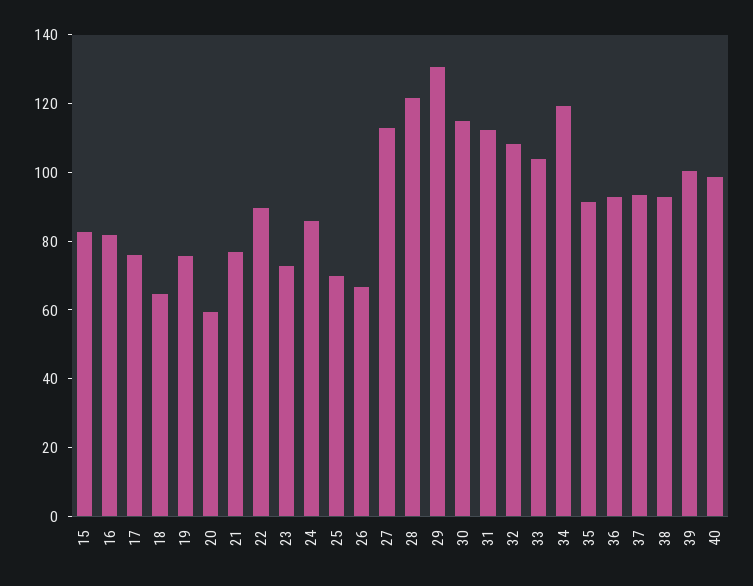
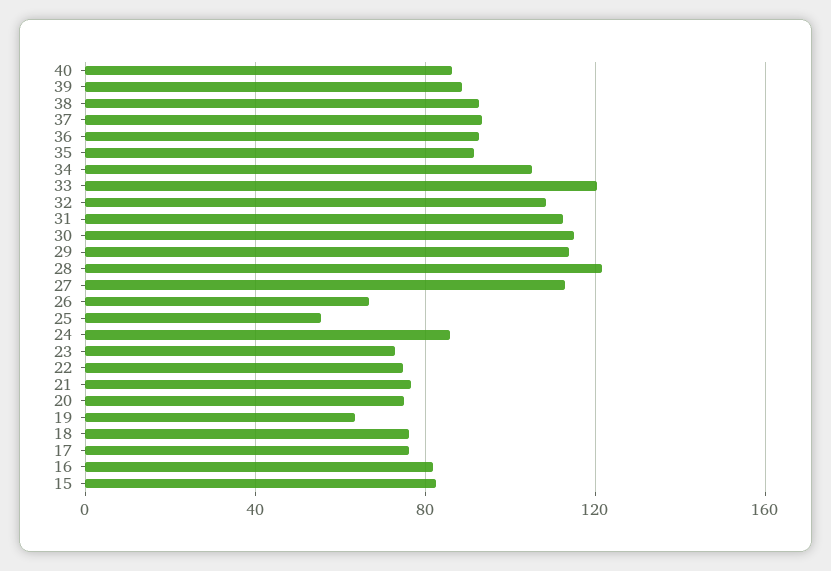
  {
    "15": 85,
    "16": 80,
    "17": 75,
-   "18": 65,
+   "18": 75,
-   "19": 75,
+   "19": 65,
-   "20": 60,
+   "20": 75,
    "21": 75,
-   "22": 90,
+   "22": 75,
    "23": 75,
    "24": 85,
-   "25": 70,
+   "25": 55,
    "26": 65,
    "27": 115,
    "28": 120,
-   "29": 130,
+   "29": 115,
    "30": 115,
    "31": 110,
    "32": 110,
-   "33": 105,
+   "33": 120,
-   "34": 120,
+   "34": 105,
    "35": 90,
    "36": 95,
    "37": 95,
    "38": 95,
-   "39": 100,
+   "39": 90,
-   "40": 100
+   "40": 85
  }

